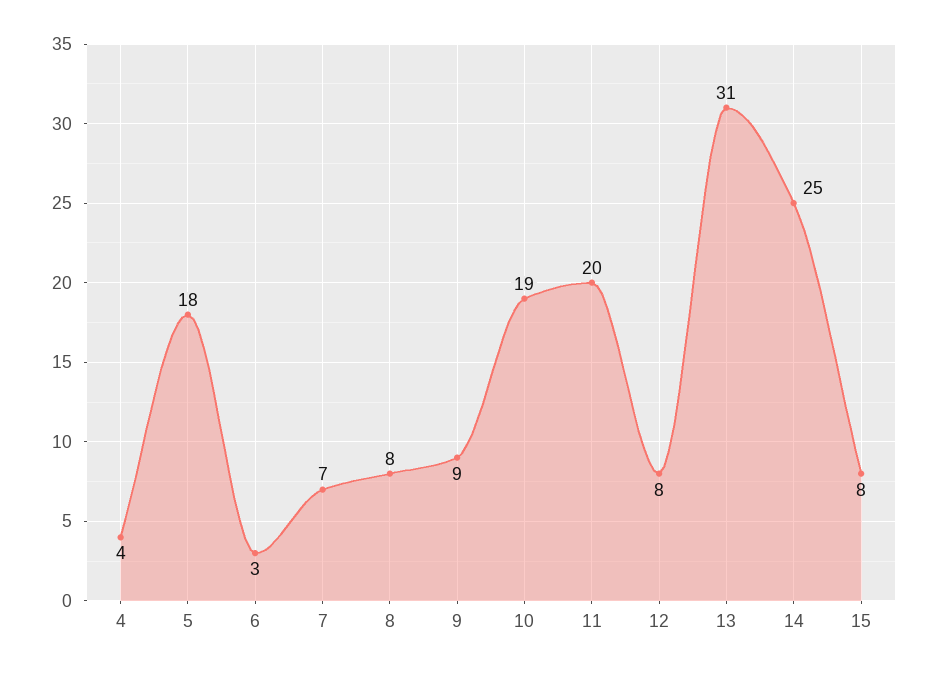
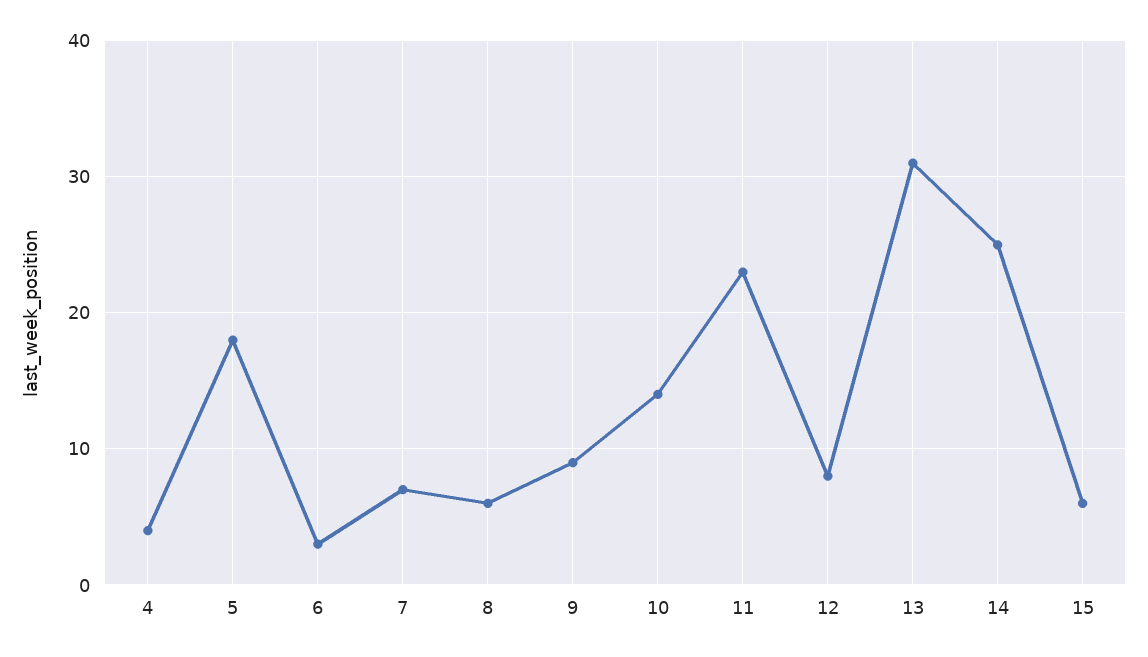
  {
    "4": 4,
    "5": 18,
    "6": 3,
    "7": 7,
-   "8": 8,
+   "8": 6,
    "9": 9,
-   "10": 19,
+   "10": 14,
-   "11": 20,
+   "11": 23,
    "12": 8,
    "13": 31,
    "14": 25,
-   "15": 8
+   "15": 6
  }

